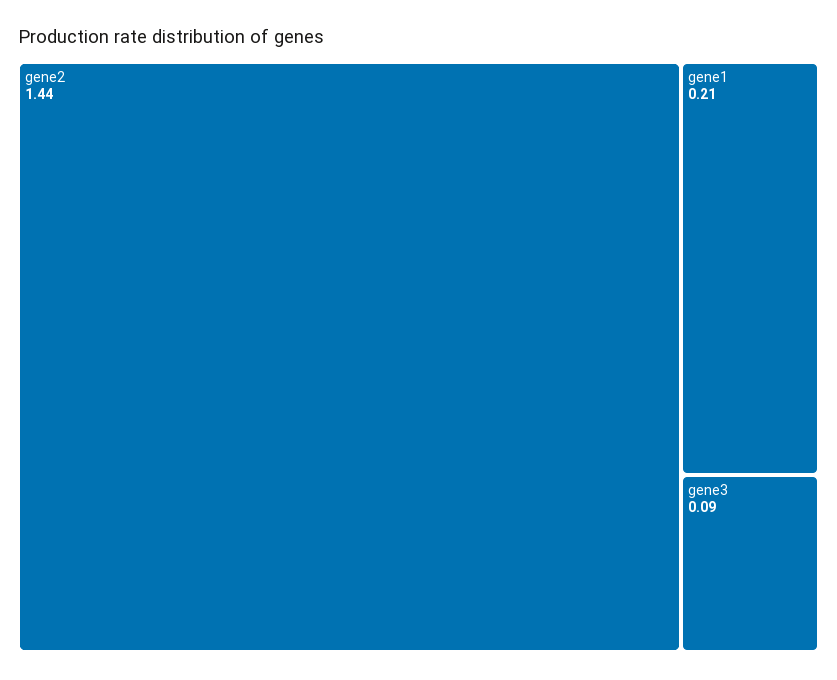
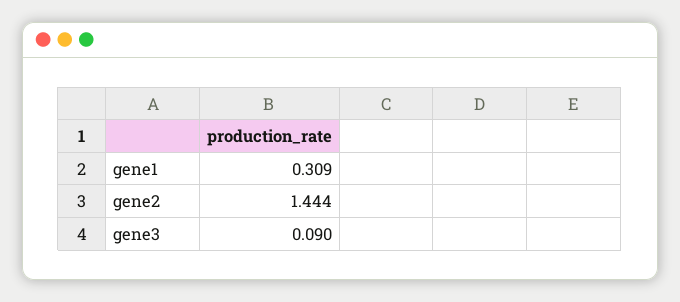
  {
    "gene2": 1.444,
-   "gene1": 0.21,
+   "gene1": 0.309,
    "gene3": 0.09
  }

